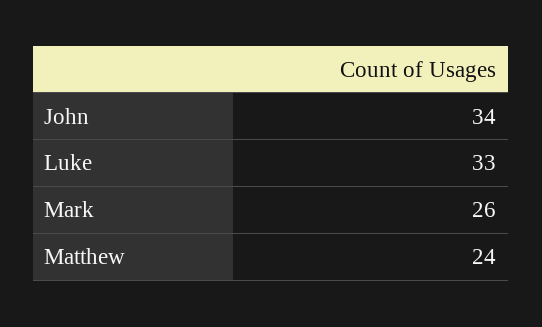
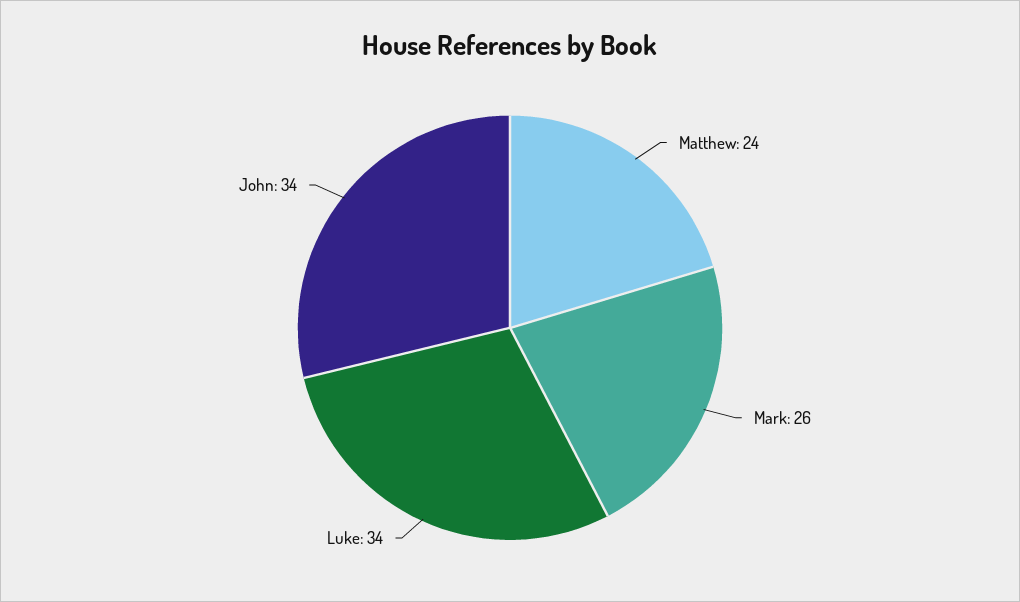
  {
    "John": 34,
-   "Luke": 33,
+   "Luke": 34,
    "Mark": 26,
    "Matthew": 24
  }

